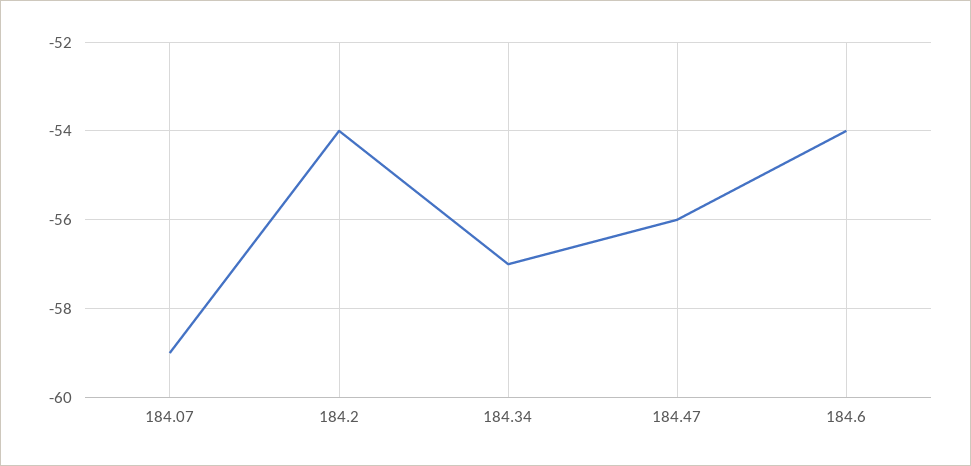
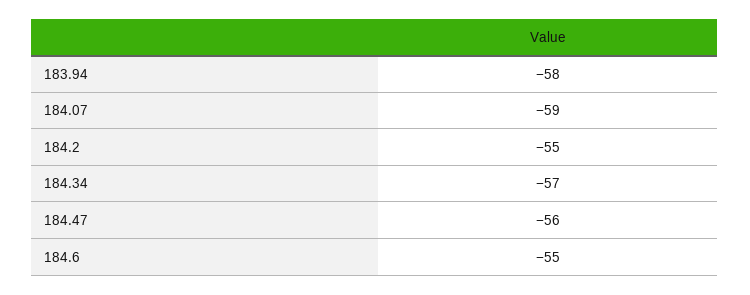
  {
    "184.07": -59,
-   "184.2": -54,
+   "184.2": -55,
    "184.34": -57,
    "184.47": -56,
-   "184.6": -54
+   "184.6": -55,
+   "183.94": -58
  }

